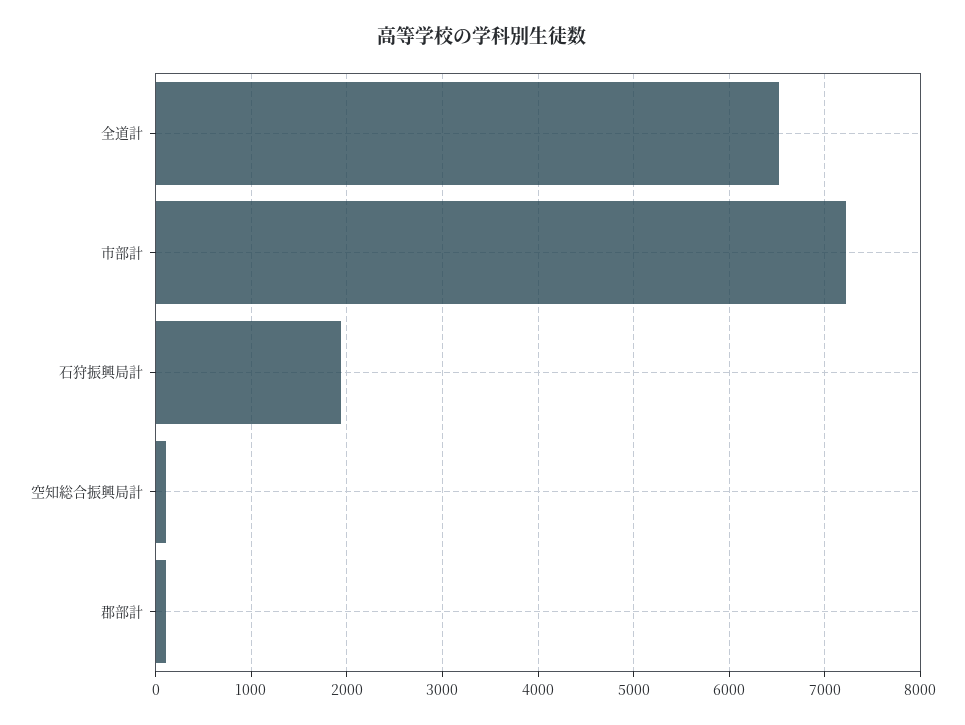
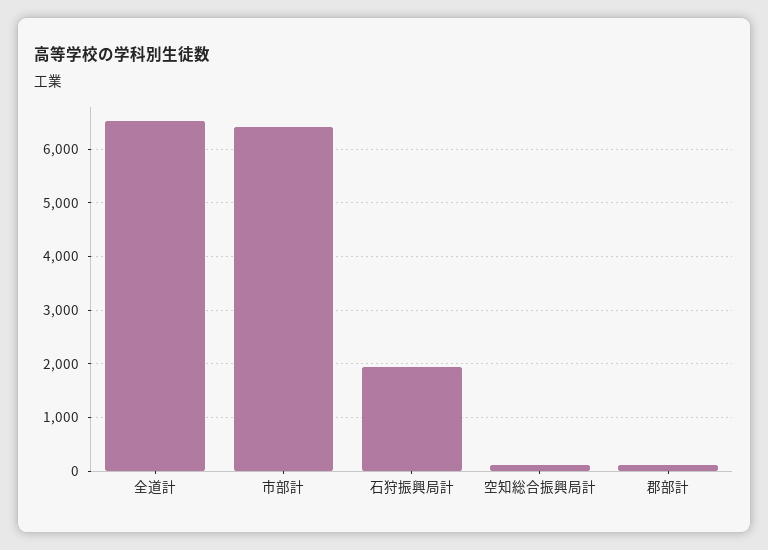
  {
    "全道計": 6500,
-   "市部計": 7200,
+   "市部計": 6400,
    "石狩振興局計": 1900,
    "空知総合振興局計": 100,
    "郡部計": 100
  }

